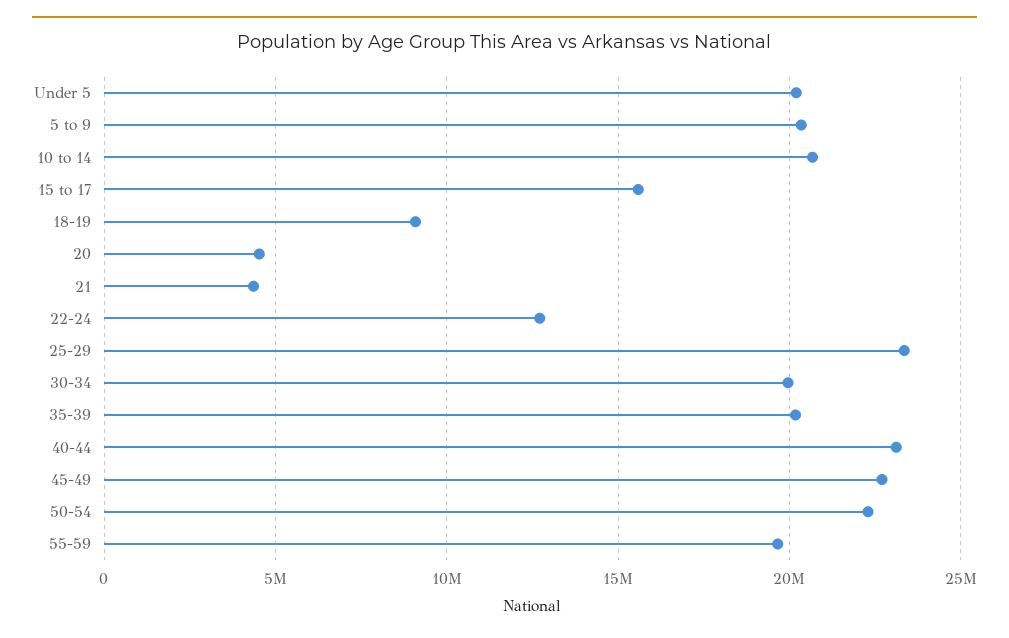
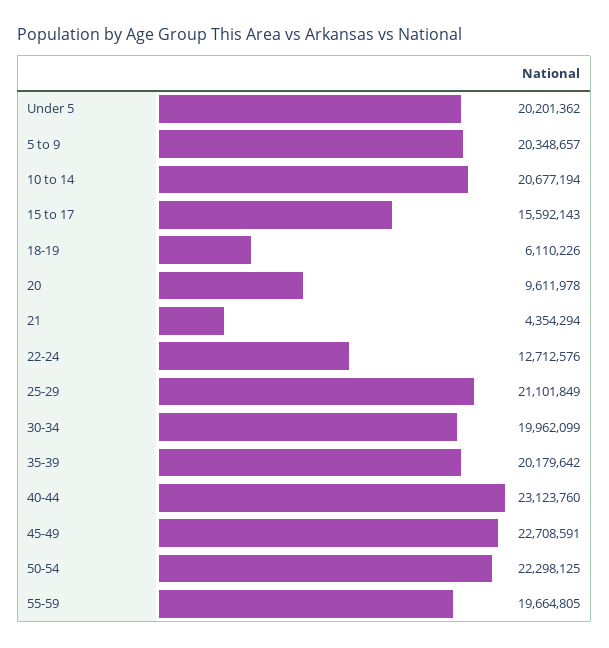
  {
    "Under 5": 20201362,
    "5 to 9": 20348657,
    "10 to 14": 20677194,
    "15 to 17": 15592143,
-   "18-19": 9000000,
+   "18-19": 6110226,
-   "20": 4500000,
+   "20": 9611978,
    "21": 4354294,
    "22-24": 12712576,
-   "25-29": 23500000,
+   "25-29": 21101849,
    "30-34": 19962099,
    "35-39": 20179642,
    "40-44": 23123760,
    "45-49": 22708591,
    "50-54": 22298125,
    "55-59": 19664805
  }

